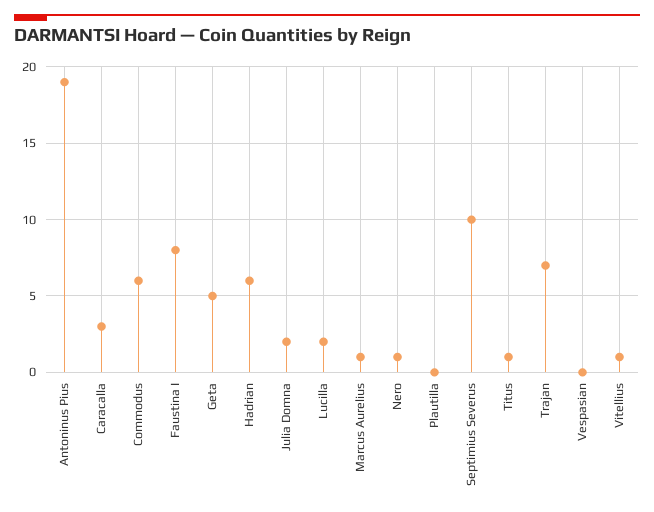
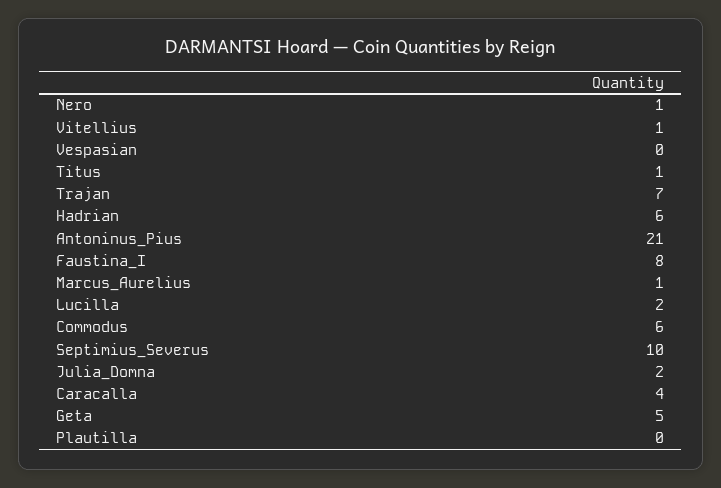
  {
-   "Antoninus Pius": 19,
+   "Antoninus Pius": 21,
-   "Caracalla": 3,
+   "Caracalla": 4,
    "Commodus": 6,
    "Faustina I": 8,
    "Geta": 5,
    "Hadrian": 6,
    "Julia Domna": 2,
    "Lucilla": 2,
    "Marcus Aurelius": 1,
    "Nero": 1,
    "Plautilla": 0,
    "Septimius Severus": 10,
    "Titus": 1,
    "Trajan": 7,
    "Vespasian": 0,
    "Vitellius": 1
  }

